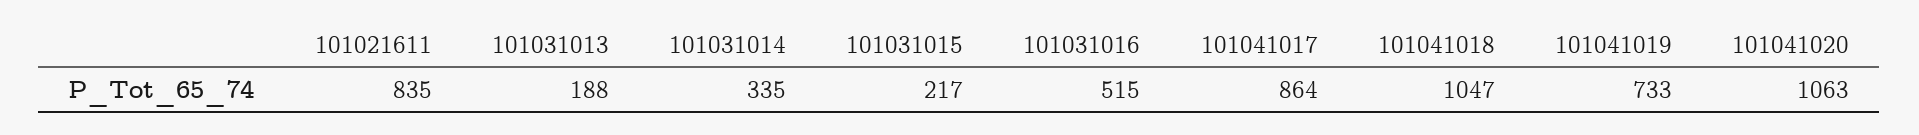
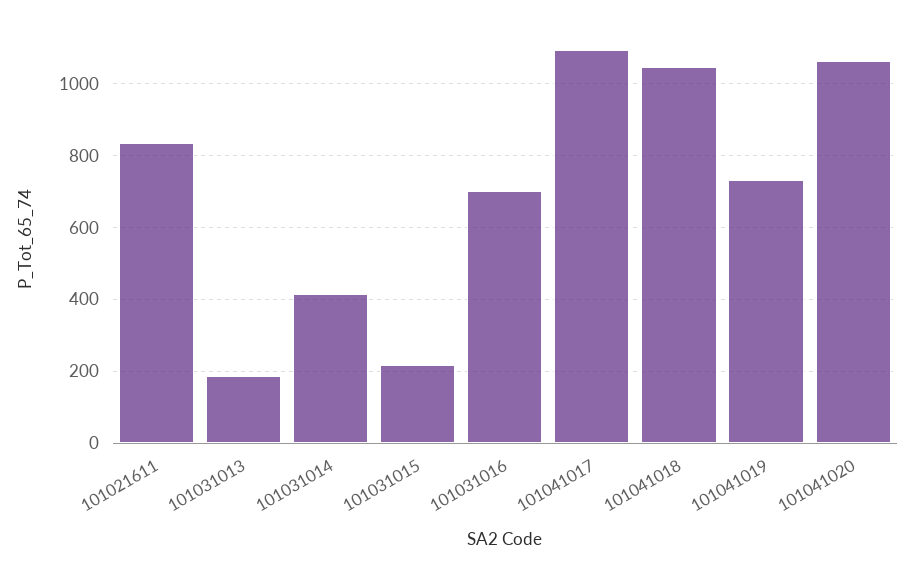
  {
    "101021611": 835,
    "101031013": 188,
-   "101031014": 335,
+   "101031014": 420,
    "101031015": 217,
-   "101031016": 515,
+   "101031016": 700,
-   "101041017": 864,
+   "101041017": 1100,
    "101041018": 1047,
    "101041019": 733,
    "101041020": 1063
  }

